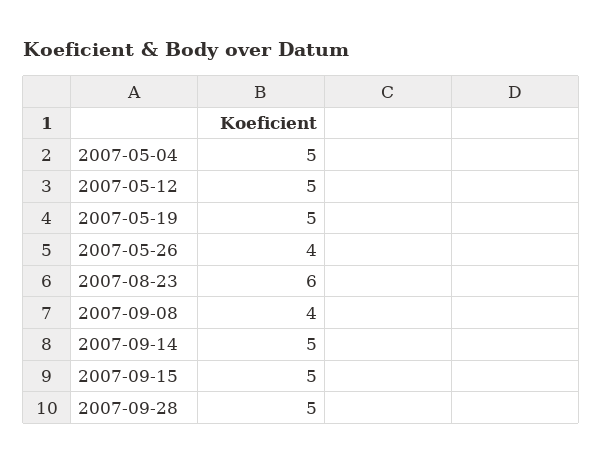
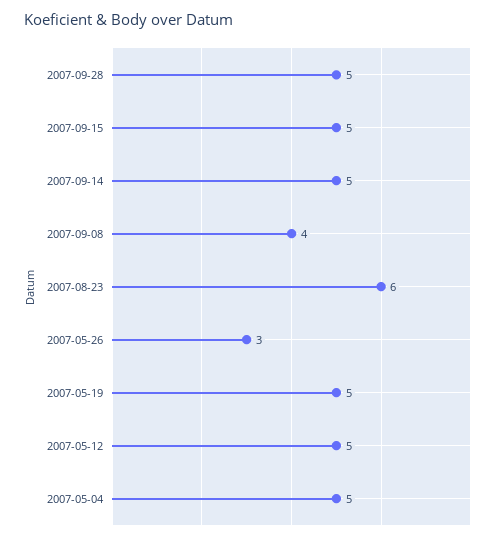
  {
    "2007-05-04": 5,
    "2007-05-12": 5,
    "2007-05-19": 5,
-   "2007-05-26": 4,
+   "2007-05-26": 3,
    "2007-08-23": 6,
    "2007-09-08": 4,
    "2007-09-14": 5,
    "2007-09-15": 5,
    "2007-09-28": 5
  }

